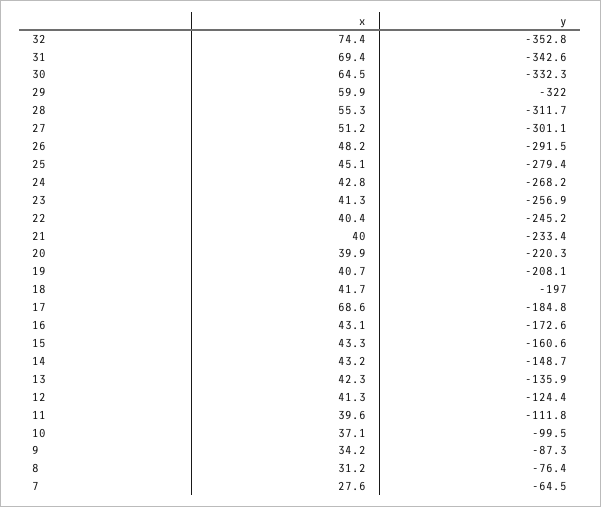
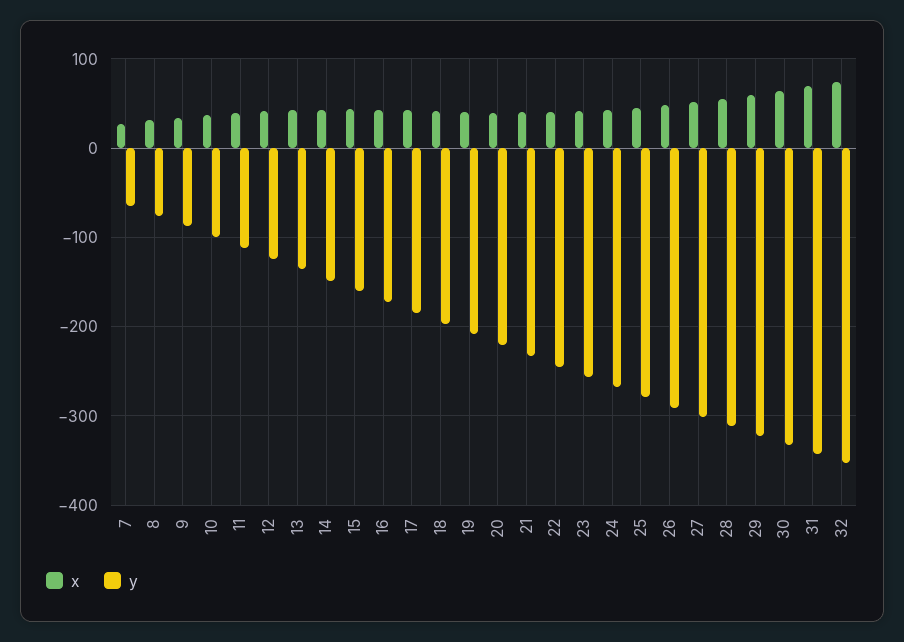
  {
    "x": {
      "32": 74.4,
      "31": 69.4,
      "30": 64.5,
      "29": 59.9,
      "28": 55.3,
      "27": 51.2,
      "26": 48.2,
      "25": 45.1,
      "24": 42.8,
      "23": 41.3,
      "22": 40.4,
      "21": 40,
      "20": 39.9,
      "19": 40.7,
      "18": 41.7,
-     "17": 68.6,
+     "17": 40,
      "16": 43.1,
      "15": 43.3,
      "14": 43.2,
      "13": 42.3,
      "12": 41.3,
      "11": 39.6,
      "10": 37.1,
      "9": 34.2,
      "8": 31.2,
      "7": 27.6
    },
    "y": {
      "32": -352.8,
      "31": -342.6,
      "30": -332.3,
      "29": -322,
      "28": -311.7,
      "27": -301.1,
      "26": -291.5,
      "25": -279.4,
      "24": -268.2,
      "23": -256.9,
      "22": -245.2,
      "21": -233.4,
      "20": -220.3,
      "19": -208.1,
      "18": -197,
      "17": -184.8,
      "16": -172.6,
      "15": -160.6,
      "14": -148.7,
      "13": -135.9,
      "12": -124.4,
      "11": -111.8,
      "10": -99.5,
      "9": -87.3,
      "8": -76.4,
      "7": -64.5
    }
  }

